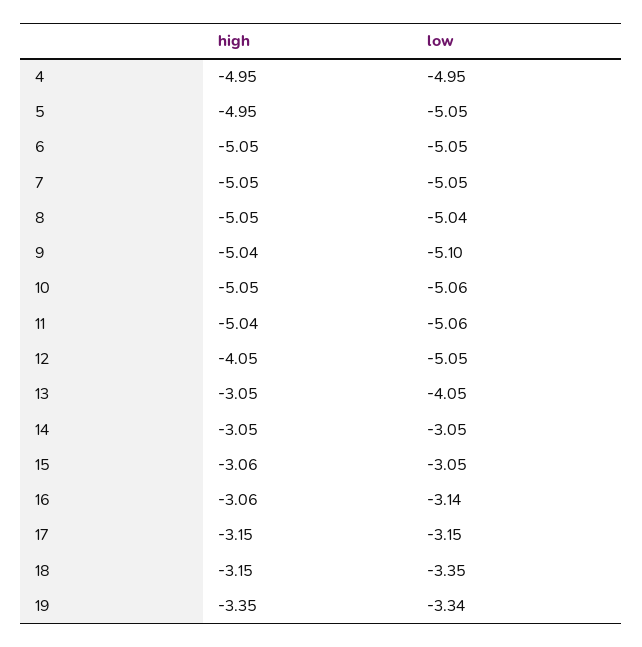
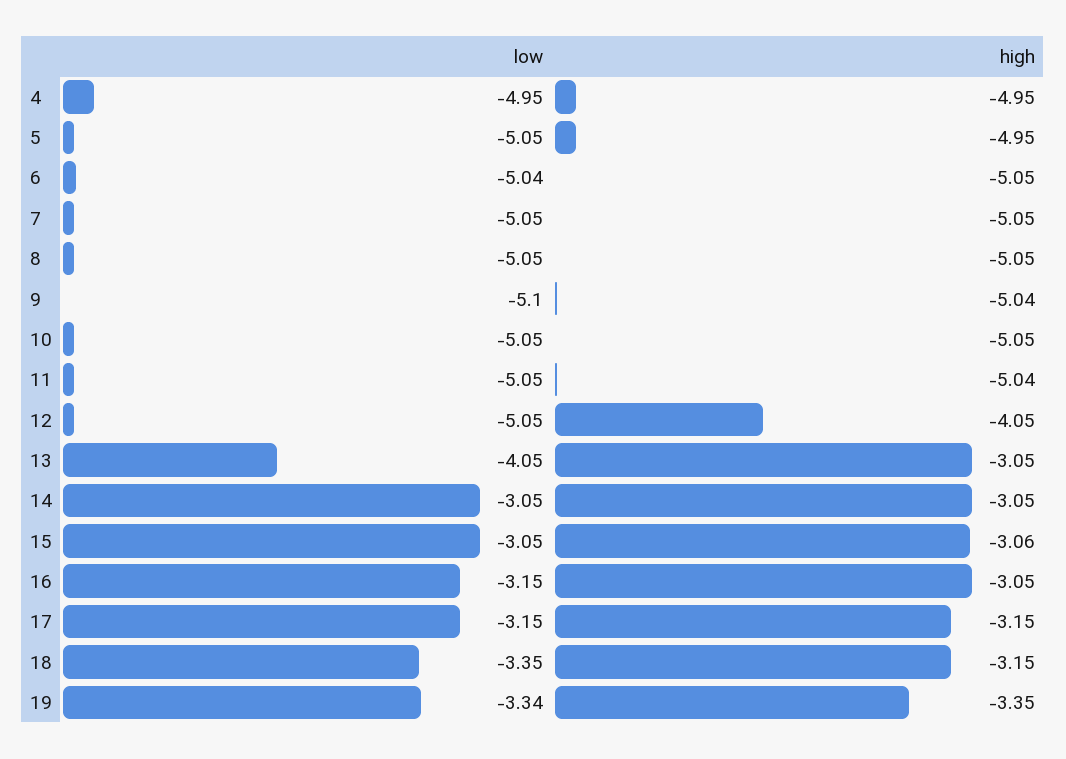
  {
    "high": {
      "4": -4.95,
      "5": -4.95,
      "6": -5.05,
      "7": -5.05,
      "8": -5.05,
      "9": -5.04,
      "10": -5.05,
      "11": -5.04,
      "12": -4.05,
      "13": -3.05,
      "14": -3.05,
      "15": -3.06,
-     "16": -3.06,
+     "16": -3.05,
      "17": -3.15,
      "18": -3.15,
      "19": -3.35
    },
    "low": {
      "4": -4.95,
      "5": -5.05,
-     "6": -5.05,
+     "6": -5.04,
      "7": -5.05,
-     "8": -5.04,
+     "8": -5.05,
      "9": -5.1,
-     "10": -5.06,
+     "10": -5.05,
-     "11": -5.06,
+     "11": -5.05,
      "12": -5.05,
      "13": -4.05,
      "14": -3.05,
      "15": -3.05,
-     "16": -3.14,
+     "16": -3.15,
      "17": -3.15,
      "18": -3.35,
      "19": -3.34
    }
  }

